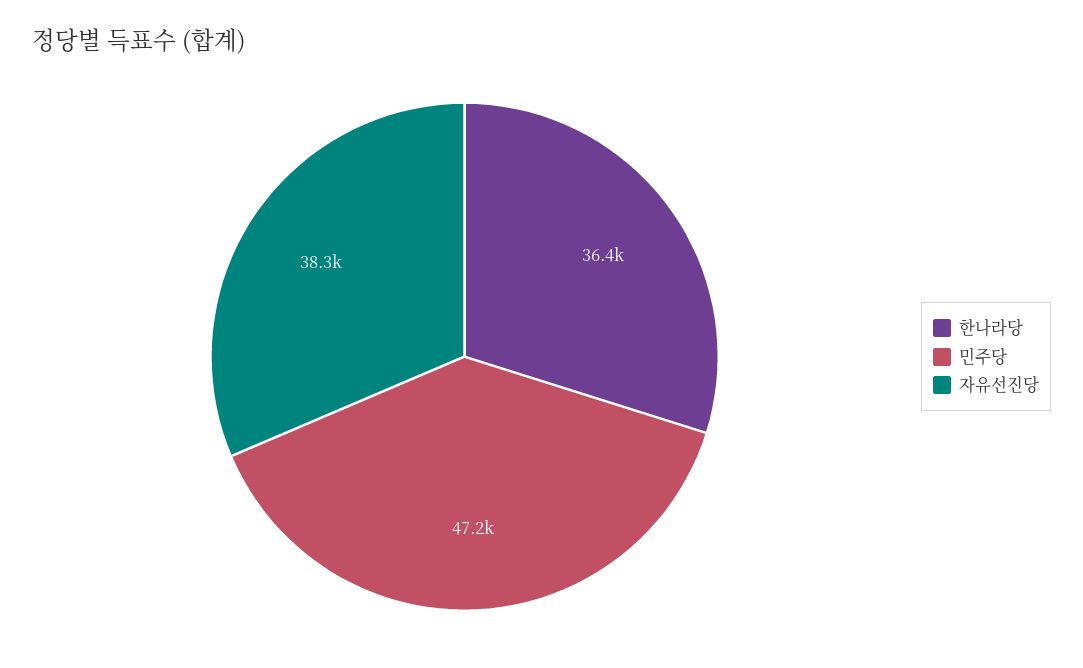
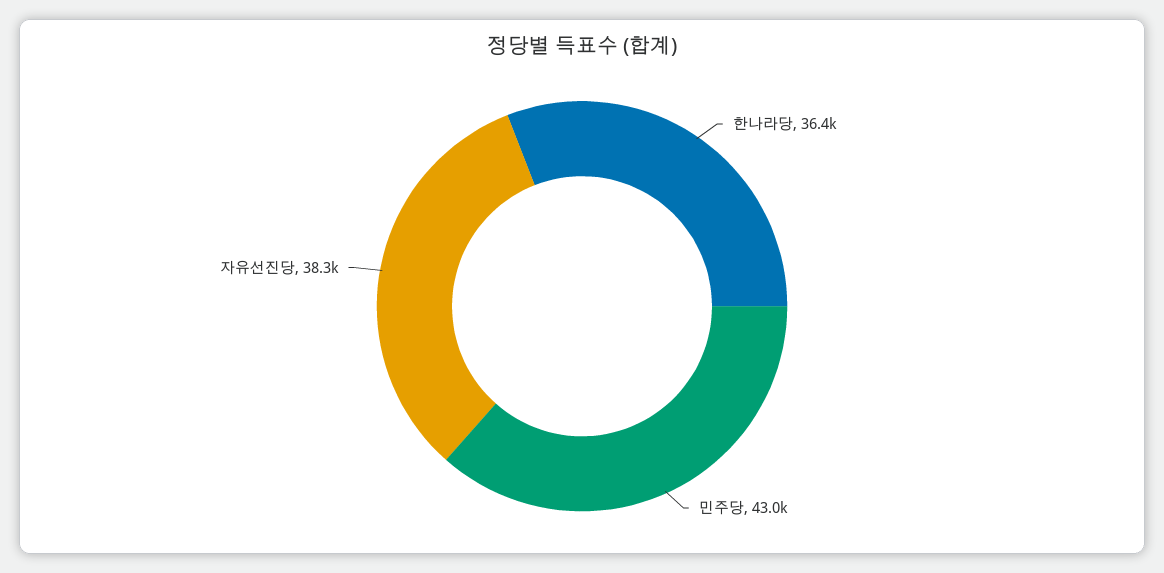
  {
    "한나라당": 36400,
-   "민주당": 47200,
+   "민주당": 43000,
    "자유선진당": 38300
  }

